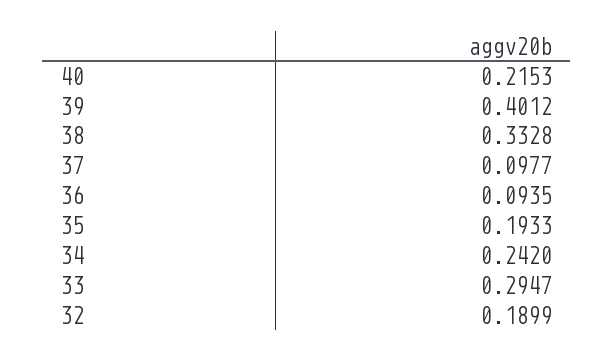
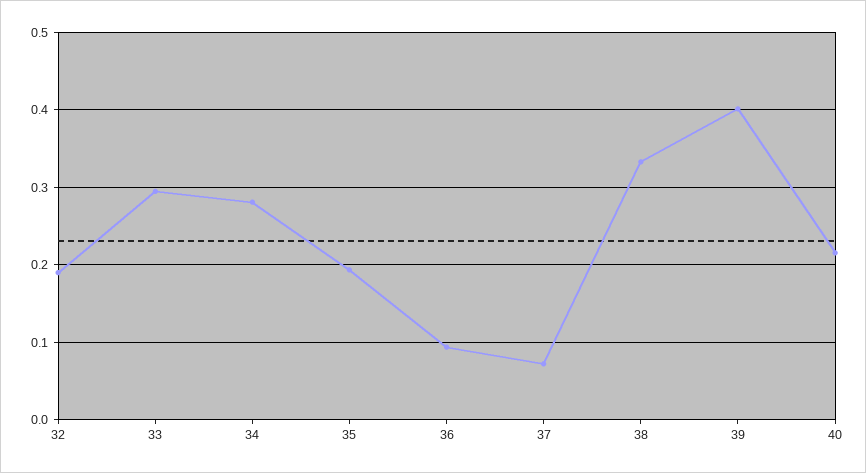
  {
    "40": 0.2153,
    "39": 0.4012,
    "38": 0.3328,
-   "37": 0.0977,
+   "37": 0.07,
    "36": 0.0935,
    "35": 0.1933,
-   "34": 0.242,
+   "34": 0.28,
    "33": 0.2947,
    "32": 0.1899
  }

